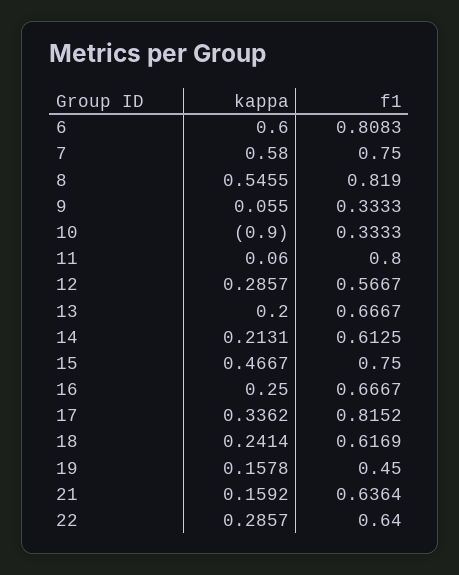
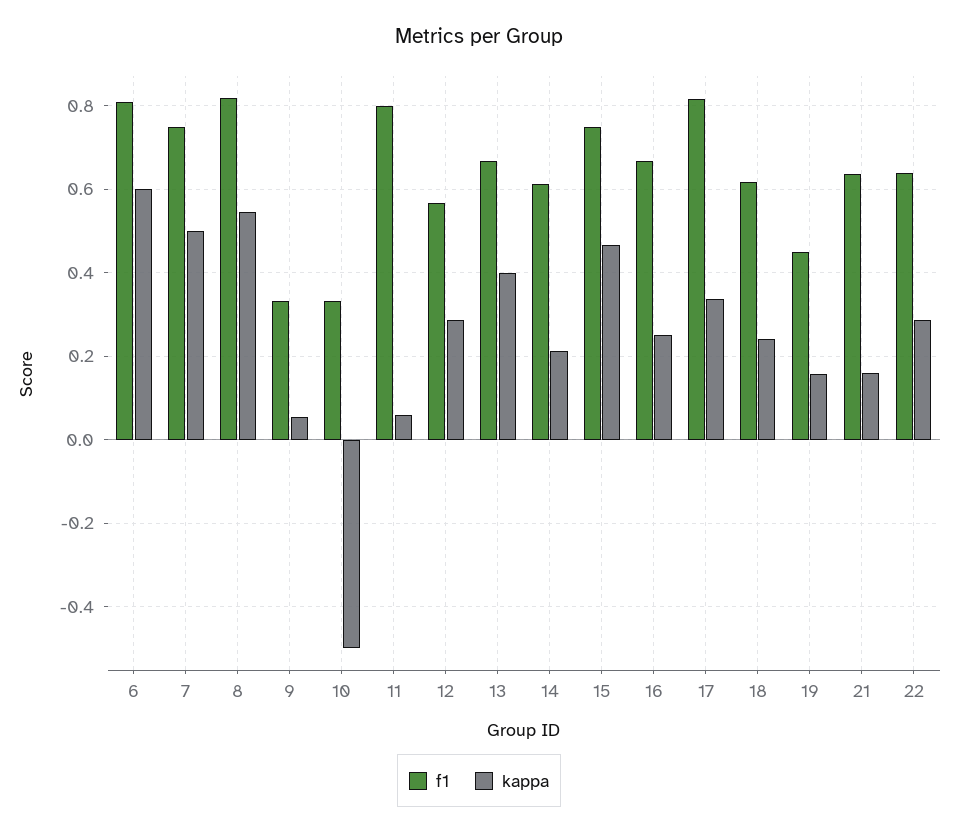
  {
    "kappa": {
      "6": 0.6,
-     "7": 0.58,
+     "7": 0.5,
      "8": 0.5455,
      "9": 0.055,
-     "10": -0.9,
+     "10": -0.5,
      "11": 0.06,
      "12": 0.2857,
-     "13": 0.2,
+     "13": 0.4,
      "14": 0.2131,
      "15": 0.4667,
      "16": 0.25,
      "17": 0.3362,
      "18": 0.2414,
      "19": 0.1578,
      "21": 0.1592,
      "22": 0.2857
    },
    "f1": {
      "6": 0.8083,
      "7": 0.75,
      "8": 0.819,
      "9": 0.3333,
      "10": 0.3333,
      "11": 0.8,
      "12": 0.5667,
      "13": 0.6667,
      "14": 0.6125,
      "15": 0.75,
      "16": 0.6667,
      "17": 0.8152,
      "18": 0.6169,
      "19": 0.45,
      "21": 0.6364,
      "22": 0.64
    }
  }

